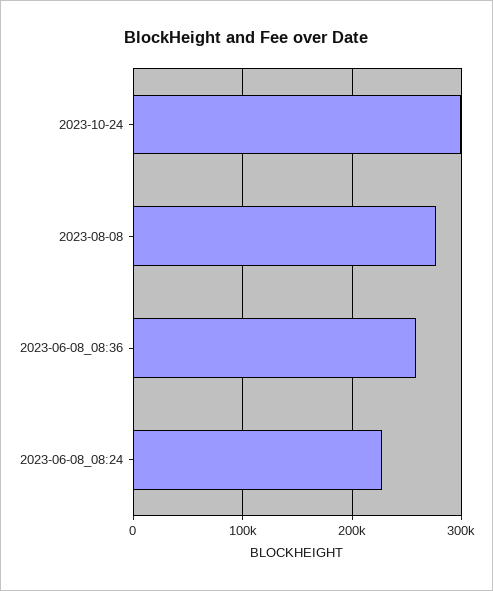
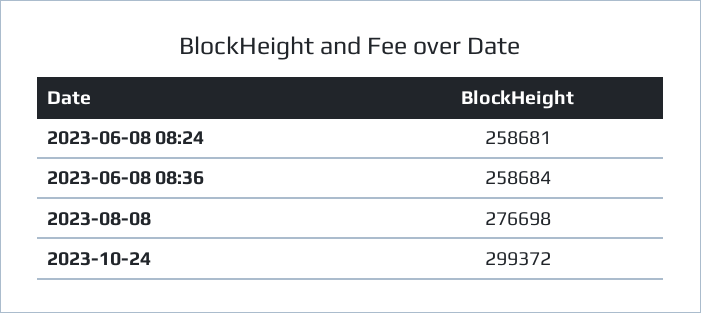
  {
    "2023-10-24": 299372,
    "2023-08-08": 276698,
    "2023-06-08_08:36": 258684,
-   "2023-06-08_08:24": 230000
+   "2023-06-08_08:24": 258681
  }

